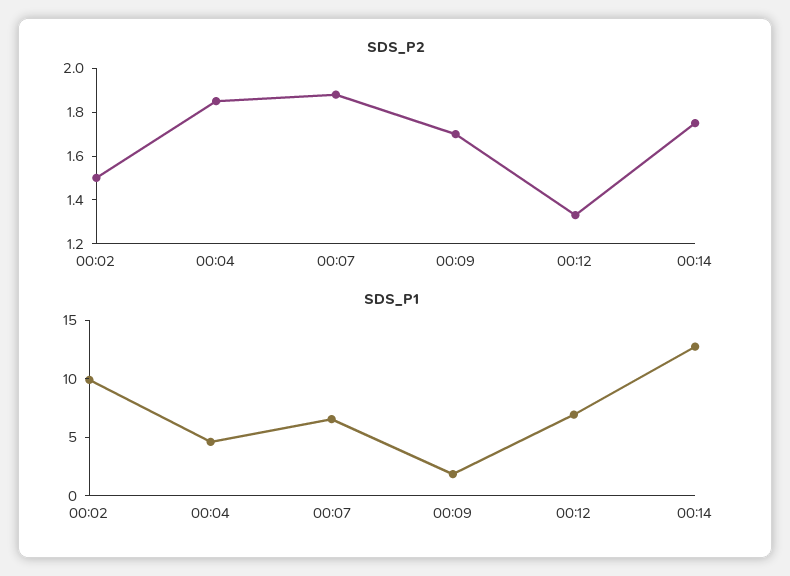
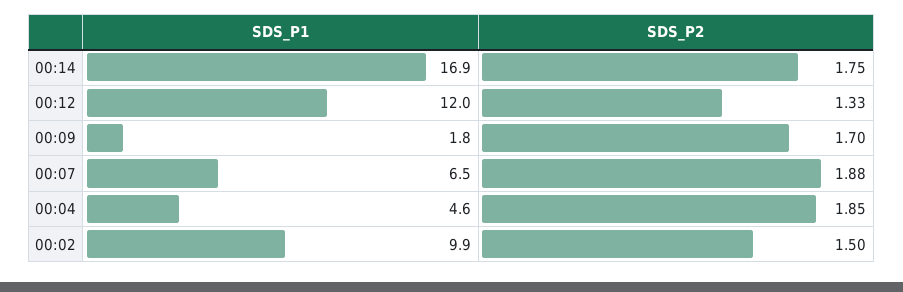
  {
    "SDS_P2": {
      "00:02": 1.5,
      "00:04": 1.85,
      "00:07": 1.88,
      "00:09": 1.7,
      "00:12": 1.33,
      "00:14": 1.75
    },
    "SDS_P1": {
      "00:02": 9.9,
      "00:04": 4.6,
      "00:07": 6.5,
      "00:09": 1.8,
-     "00:12": 7,
+     "00:12": 12,
-     "00:14": 13
+     "00:14": 16.9
    }
  }

